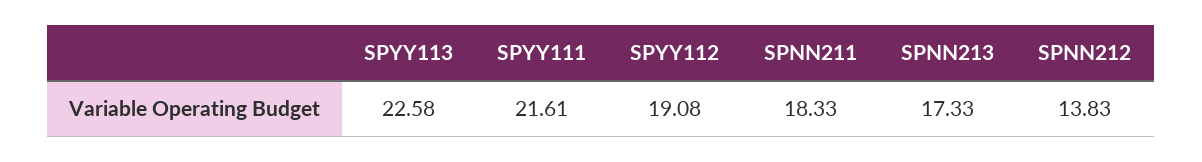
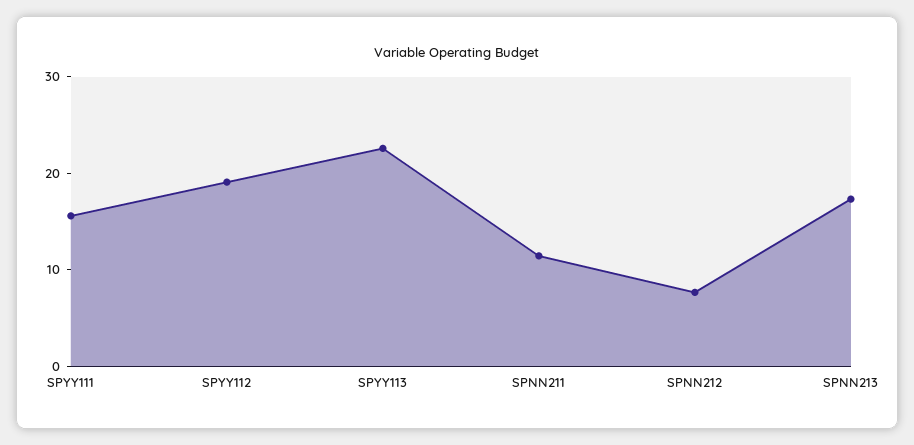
  {
    "SPYY113": 22.58,
-   "SPYY111": 21.61,
+   "SPYY111": 16,
    "SPYY112": 19.08,
-   "SPNN211": 18.33,
+   "SPNN211": 12,
    "SPNN213": 17.33,
-   "SPNN212": 13.83
+   "SPNN212": 8
  }

